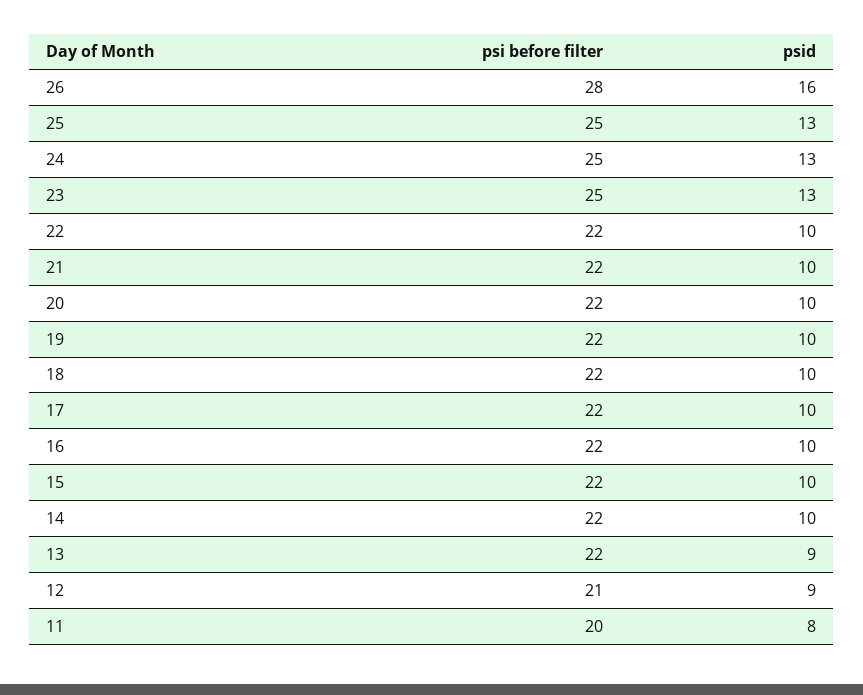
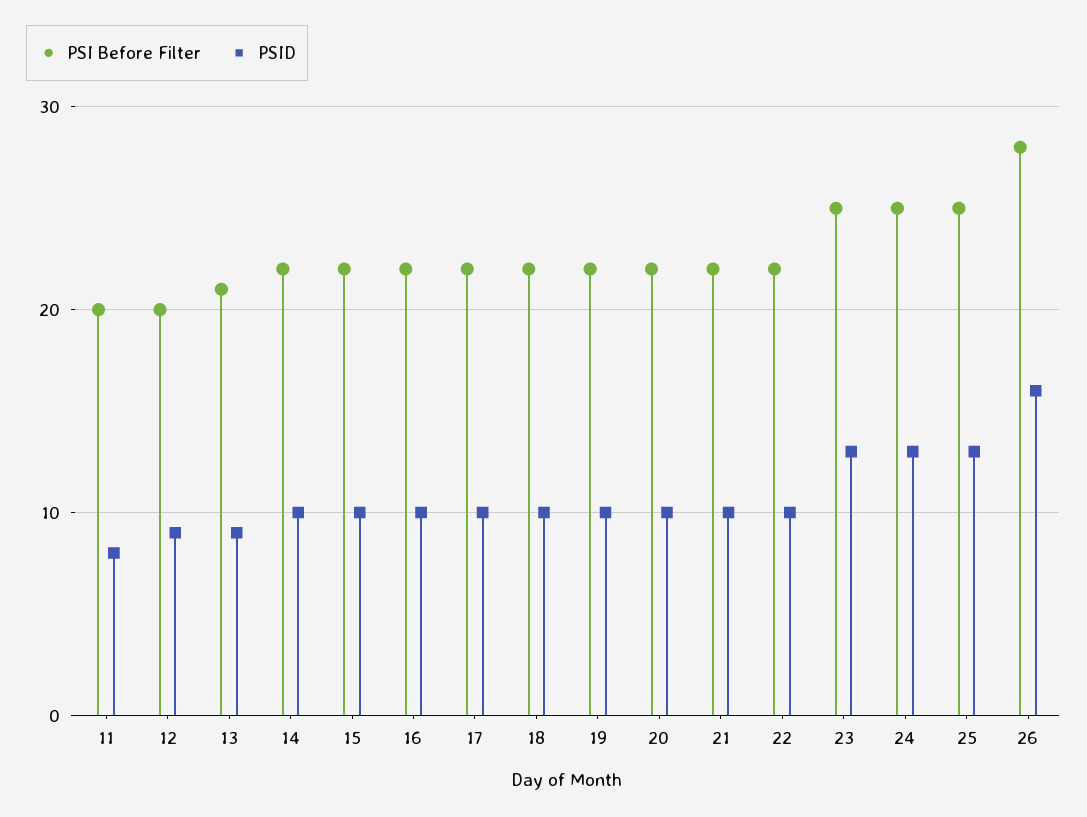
  {
    "psi before filter": {
      "26": 28,
      "25": 25,
      "24": 25,
      "23": 25,
      "22": 22,
      "21": 22,
      "20": 22,
      "19": 22,
      "18": 22,
      "17": 22,
      "16": 22,
      "15": 22,
      "14": 22,
-     "13": 22,
+     "13": 21,
-     "12": 21,
+     "12": 20,
      "11": 20
    },
    "psid": {
      "26": 16,
      "25": 13,
      "24": 13,
      "23": 13,
      "22": 10,
      "21": 10,
      "20": 10,
      "19": 10,
      "18": 10,
      "17": 10,
      "16": 10,
      "15": 10,
      "14": 10,
      "13": 9,
      "12": 9,
      "11": 8
    }
  }

